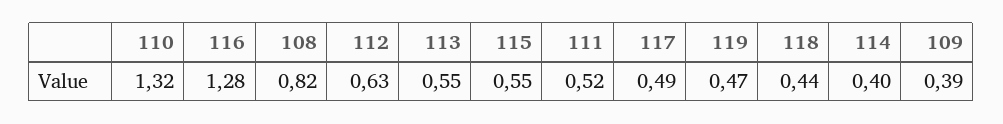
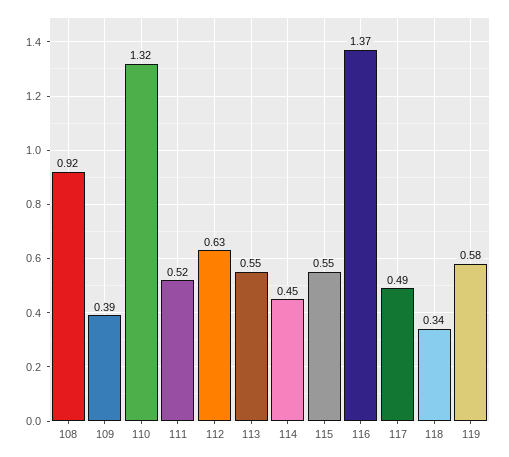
  {
    "110": 1.32,
-   "116": 1.28,
+   "116": 1.37,
-   "108": 0.82,
+   "108": 0.92,
    "112": 0.63,
    "113": 0.55,
    "115": 0.55,
    "111": 0.52,
    "117": 0.49,
-   "119": 0.47,
+   "119": 0.58,
-   "118": 0.44,
+   "118": 0.34,
-   "114": 0.4,
+   "114": 0.45,
    "109": 0.39
  }

